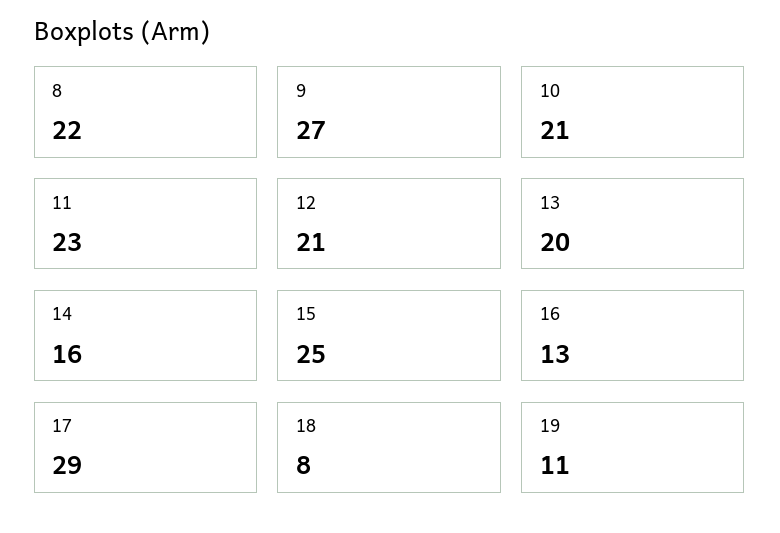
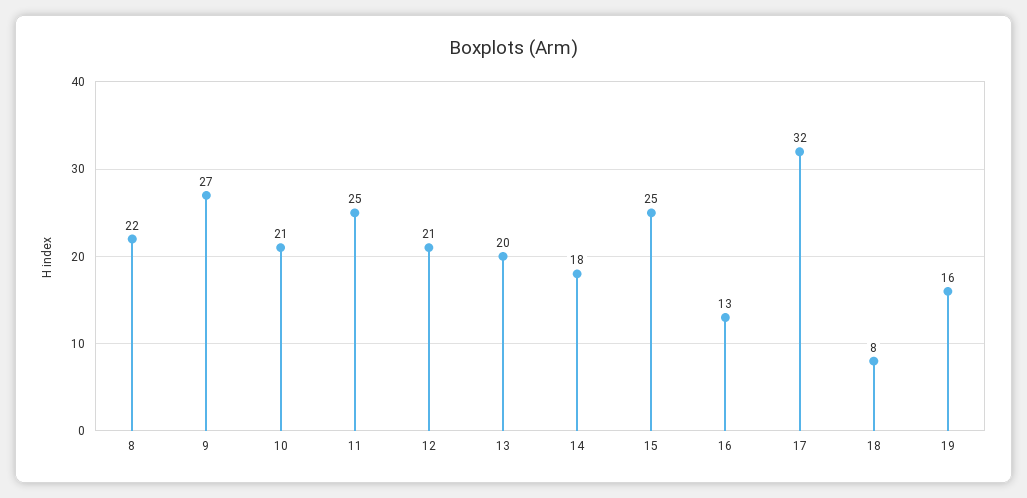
  {
    "8": 22,
    "9": 27,
    "10": 21,
-   "11": 23,
+   "11": 25,
    "12": 21,
    "13": 20,
-   "14": 16,
+   "14": 18,
    "15": 25,
    "16": 13,
-   "17": 29,
+   "17": 32,
    "18": 8,
-   "19": 11
+   "19": 16
  }

